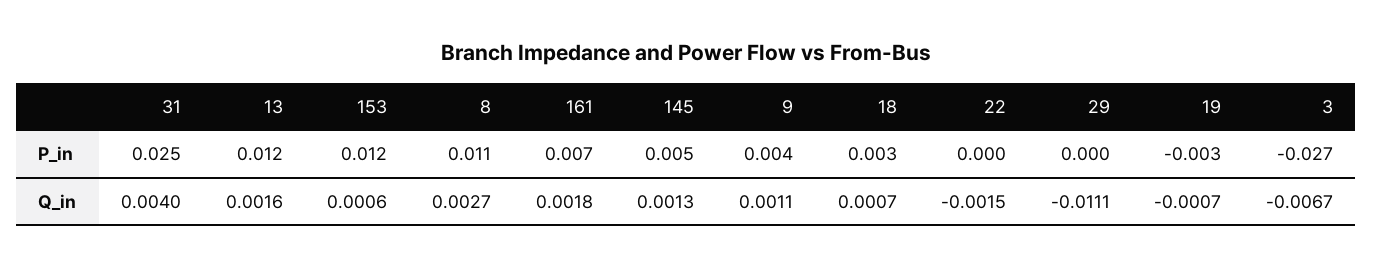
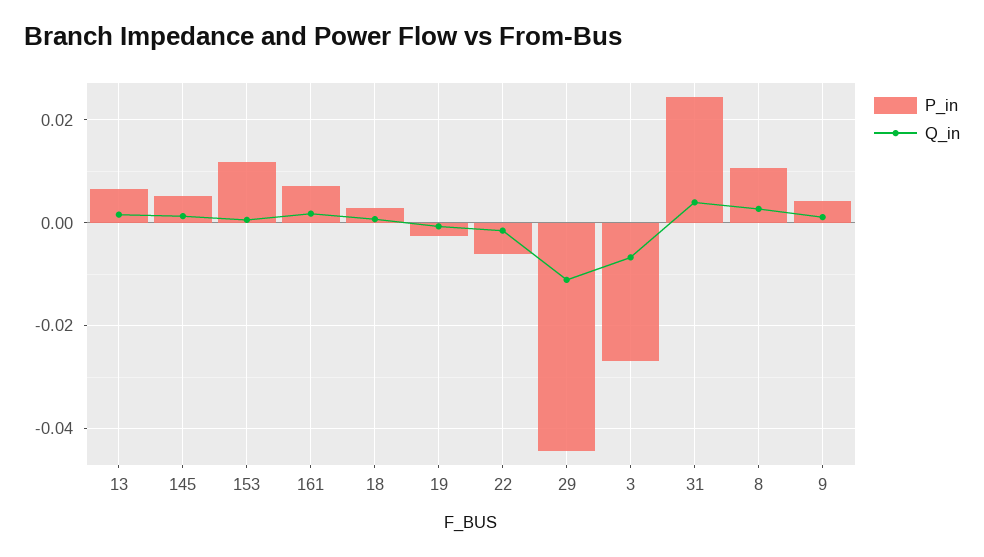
  {
    "P_in": {
      "31": 0.025,
-     "13": 0.012,
+     "13": 0.006,
      "153": 0.012,
      "8": 0.011,
      "161": 0.007,
      "145": 0.005,
      "9": 0.004,
      "18": 0.003,
-     "22": 0,
+     "22": -0.006,
-     "29": 0,
+     "29": -0.044,
      "19": -0.003,
      "3": -0.027
    },
    "Q_in": {
      "31": 0.004,
      "13": 0.0016,
      "153": 0.0006,
      "8": 0.0027,
      "161": 0.0018,
      "145": 0.0013,
      "9": 0.0011,
      "18": 0.0007,
      "22": -0.0015,
      "29": -0.0111,
      "19": -0.0007,
      "3": -0.0067
    }
  }

